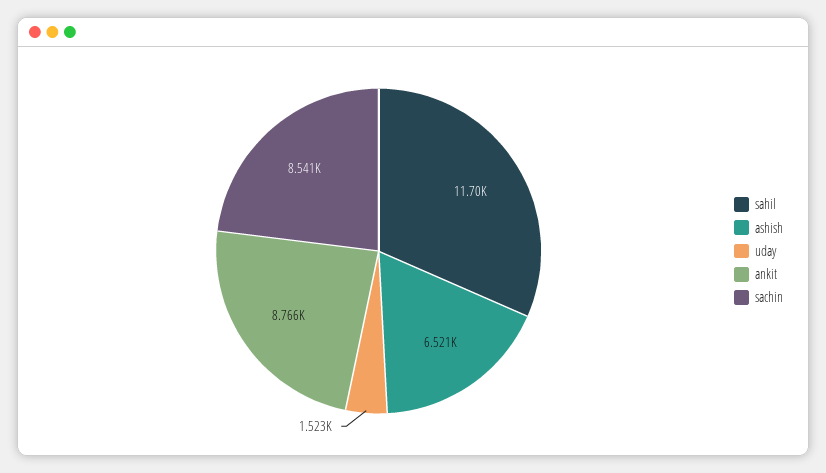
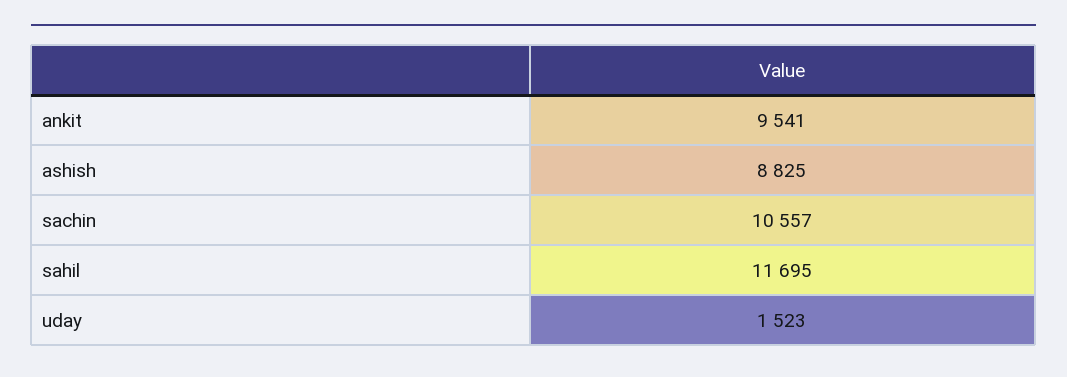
  {
    "sahil": 11695,
-   "ashish": 6521,
+   "ashish": 8825,
    "uday": 1523,
-   "ankit": 8766,
+   "ankit": 9541,
-   "sachin": 8541
+   "sachin": 10557
  }

